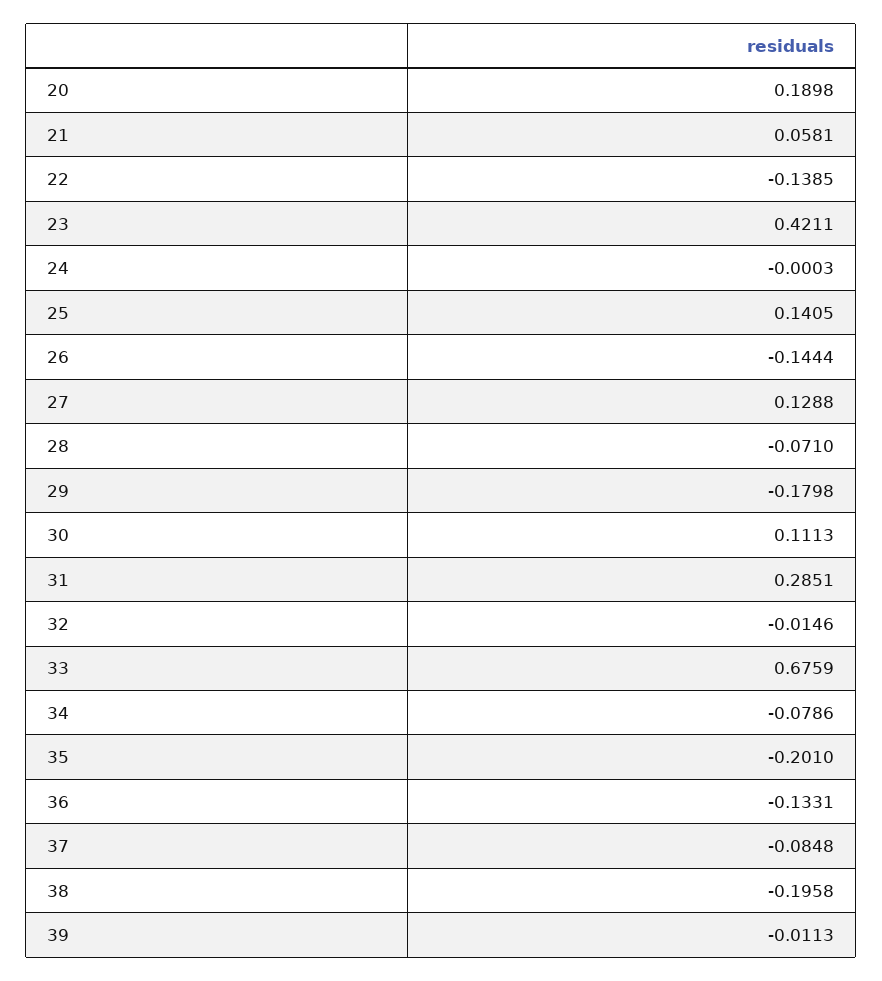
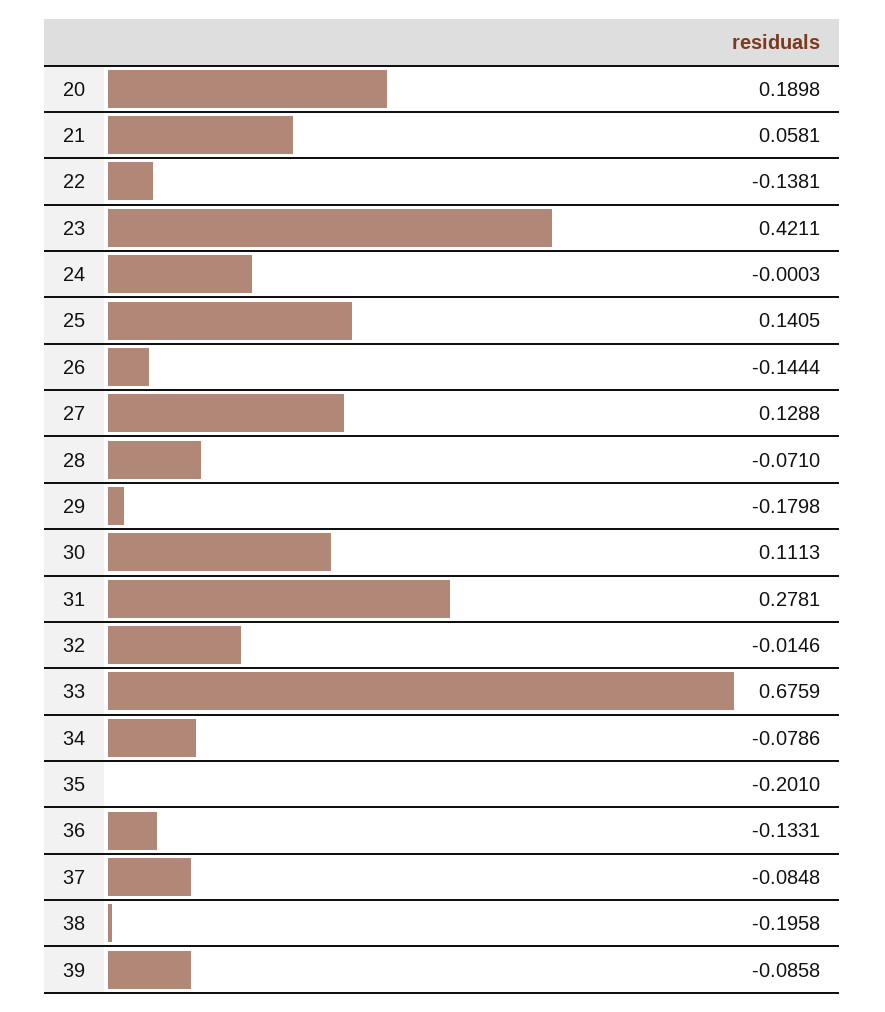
  {
    "20": 0.1898,
    "21": 0.0581,
-   "22": -0.1385,
+   "22": -0.1381,
    "23": 0.4211,
    "24": -0.0003,
    "25": 0.1405,
    "26": -0.1444,
    "27": 0.1288,
    "28": -0.071,
    "29": -0.1798,
    "30": 0.1113,
-   "31": 0.2851,
+   "31": 0.2781,
    "32": -0.0146,
    "33": 0.6759,
    "34": -0.0786,
    "35": -0.201,
    "36": -0.1331,
    "37": -0.0848,
    "38": -0.1958,
-   "39": -0.0113
+   "39": -0.0858
  }

